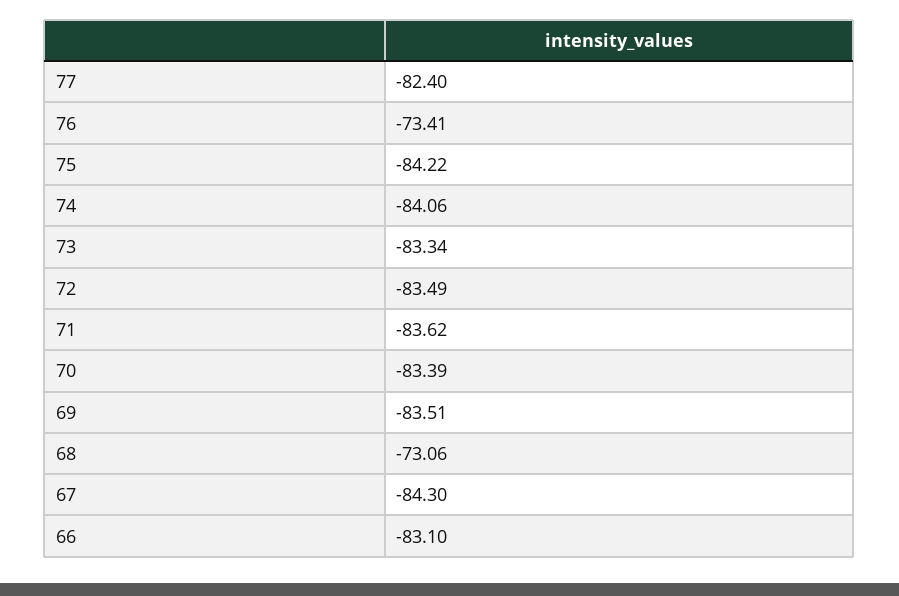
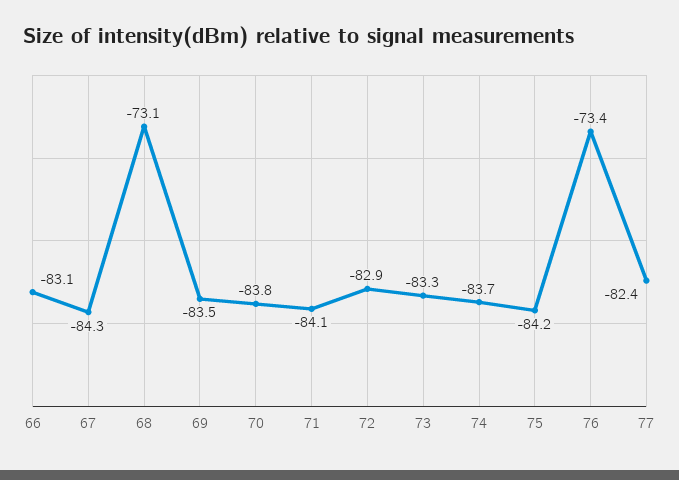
  {
    "77": -82.4,
    "76": -73.41,
    "75": -84.22,
-   "74": -84.06,
+   "74": -83.7,
    "73": -83.34,
-   "72": -83.49,
+   "72": -82.9,
-   "71": -83.62,
+   "71": -84.1,
-   "70": -83.39,
+   "70": -83.8,
    "69": -83.51,
    "68": -73.06,
    "67": -84.3,
    "66": -83.1
  }

